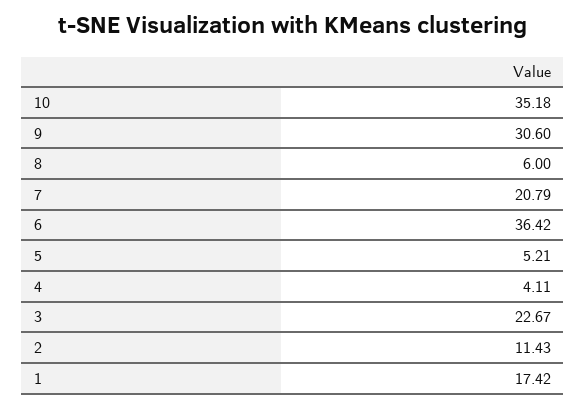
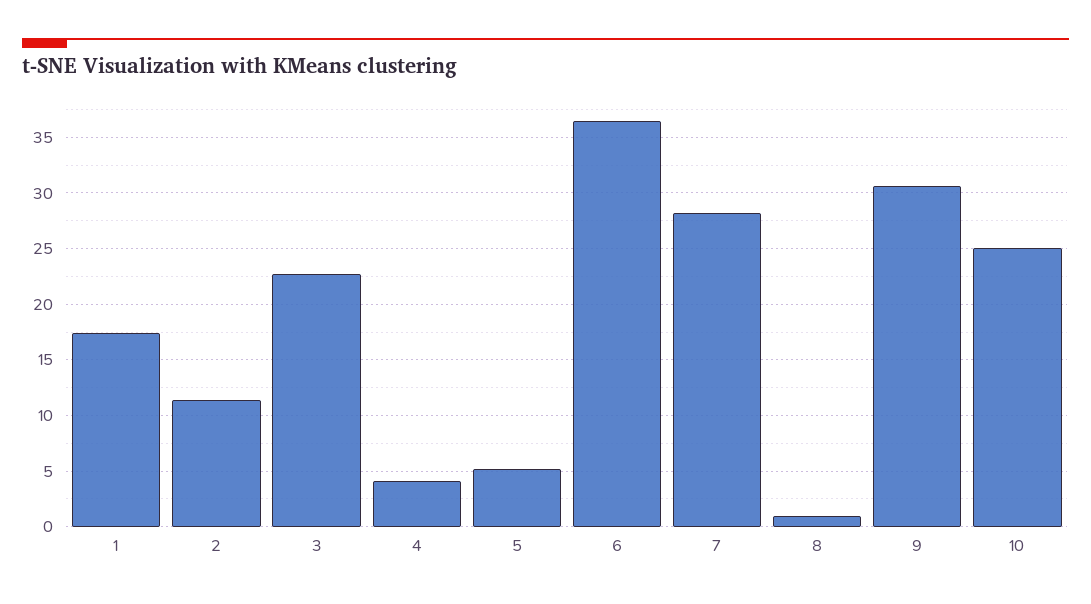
  {
-   "10": 35.18,
+   "10": 25,
    "9": 30.6,
-   "8": 6,
+   "8": 1,
-   "7": 20.79,
+   "7": 28,
    "6": 36.42,
    "5": 5.21,
    "4": 4.11,
    "3": 22.67,
    "2": 11.43,
    "1": 17.42
  }

